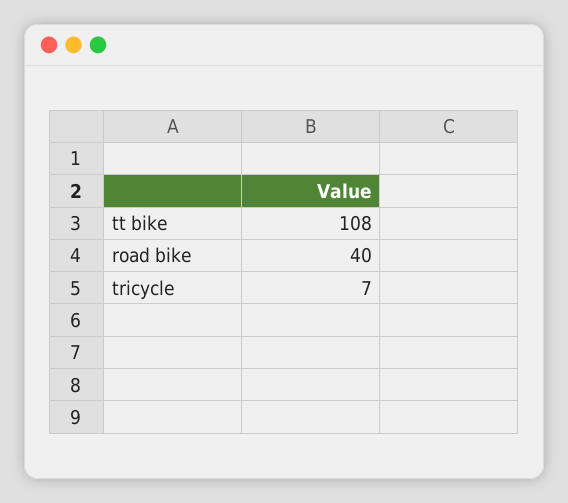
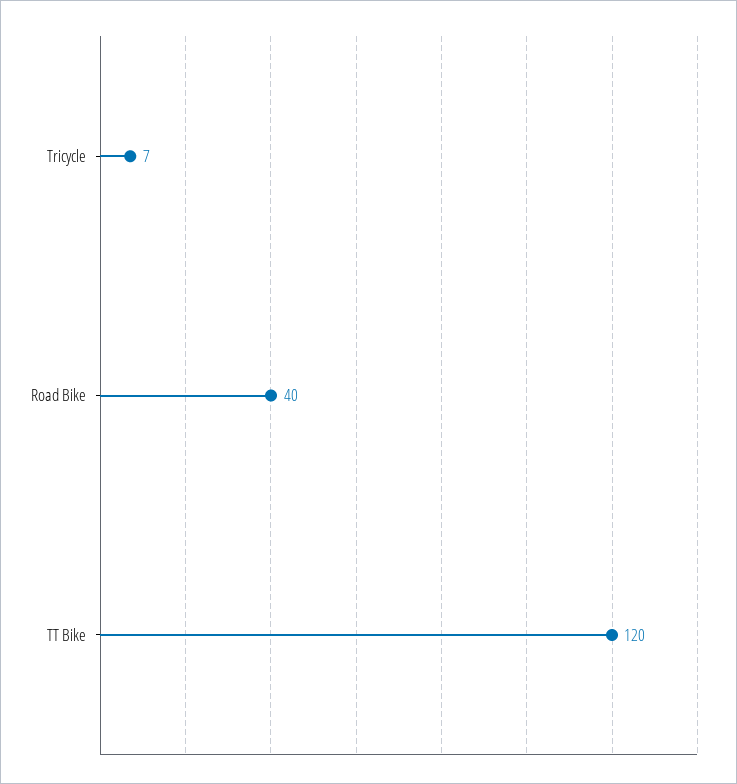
  {
-   "tt bike": 108,
+   "tt bike": 120,
    "road bike": 40,
    "tricycle": 7
  }

